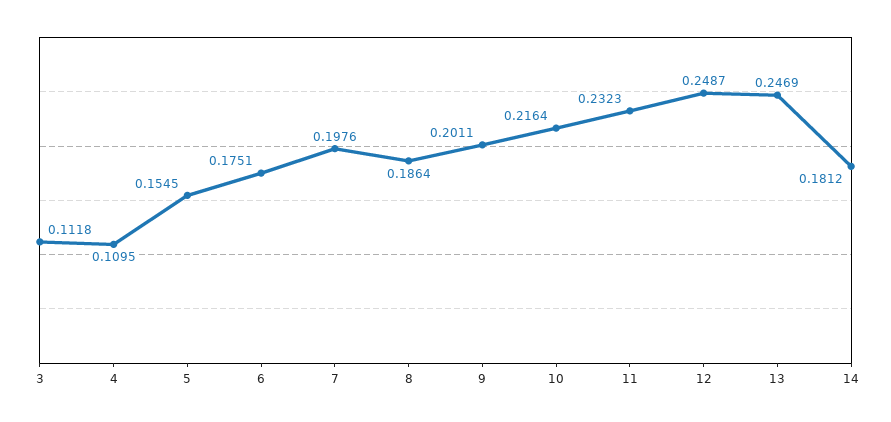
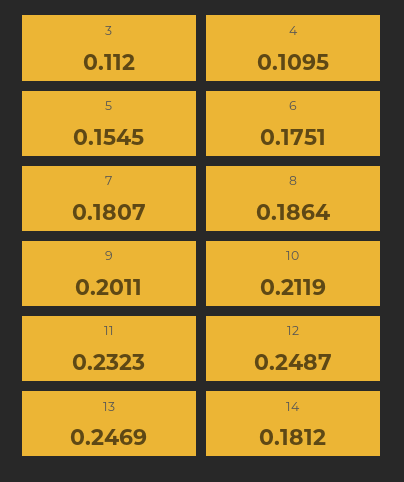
  {
-   "3": 0.1118,
+   "3": 0.112,
    "4": 0.1095,
    "5": 0.1545,
    "6": 0.1751,
-   "7": 0.1976,
+   "7": 0.1807,
    "8": 0.1864,
    "9": 0.2011,
-   "10": 0.2164,
+   "10": 0.2119,
    "11": 0.2323,
    "12": 0.2487,
    "13": 0.2469,
    "14": 0.1812
  }

